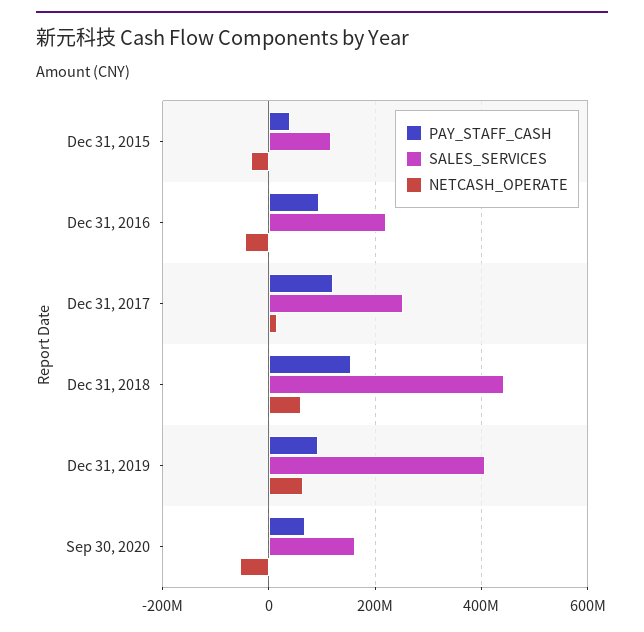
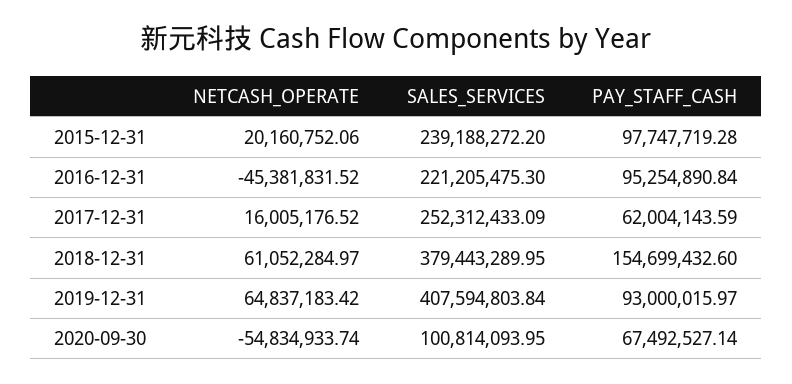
  {
    "PAY_STAFF_CASH": {
-     "Dec 31, 2015": 40000000,
+     "Dec 31, 2015": 97747719.28,
      "Dec 31, 2016": 95254890.84,
-     "Dec 31, 2017": 120000000,
+     "Dec 31, 2017": 62004143.59,
      "Dec 31, 2018": 154699432.6,
      "Dec 31, 2019": 93000015.97,
      "Sep 30, 2020": 67492527.14
    },
    "SALES_SERVICES": {
-     "Dec 31, 2015": 120000000,
+     "Dec 31, 2015": 239188272.2,
      "Dec 31, 2016": 221205475.3,
      "Dec 31, 2017": 252312433.09,
-     "Dec 31, 2018": 440000000,
+     "Dec 31, 2018": 379443289.95,
      "Dec 31, 2019": 407594803.84,
-     "Sep 30, 2020": 160000000
+     "Sep 30, 2020": 100814093.95
    },
    "NETCASH_OPERATE": {
-     "Dec 31, 2015": -40000000,
+     "Dec 31, 2015": 20160752.06,
      "Dec 31, 2016": -45381831.52,
      "Dec 31, 2017": 16005176.52,
      "Dec 31, 2018": 61052284.97,
      "Dec 31, 2019": 64837183.42,
      "Sep 30, 2020": -54834933.74
    }
  }

